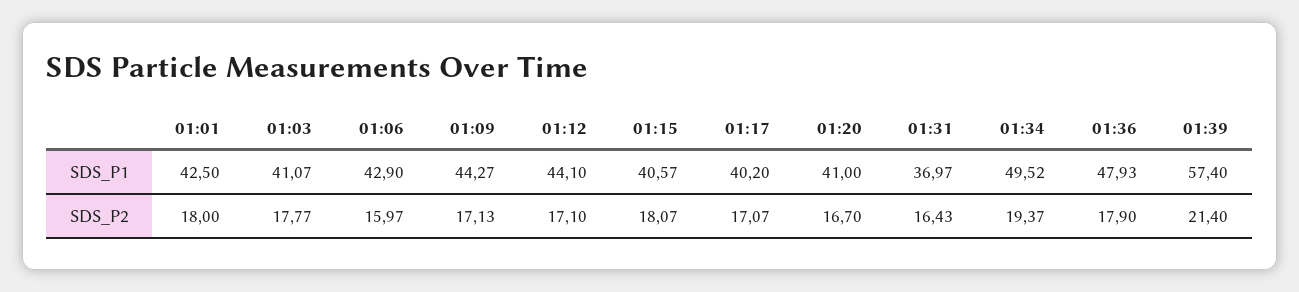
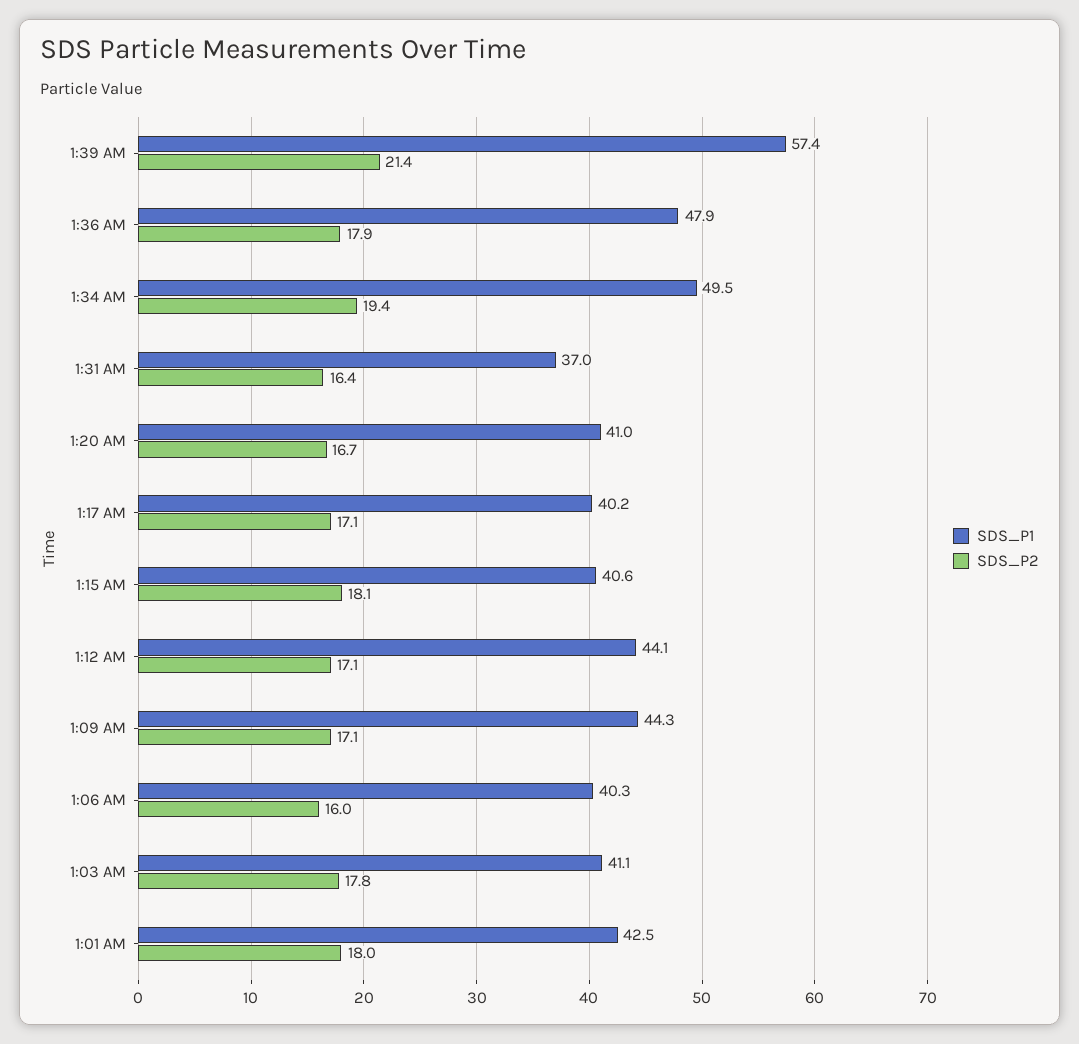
  {
    "SDS_P1": {
      "01:01": 42.5,
      "01:03": 41.07,
-     "01:06": 42.9,
+     "01:06": 40.3,
      "01:09": 44.27,
      "01:12": 44.1,
      "01:15": 40.57,
      "01:17": 40.2,
      "01:20": 41,
      "01:31": 36.97,
      "01:34": 49.52,
      "01:36": 47.93,
      "01:39": 57.4
    },
    "SDS_P2": {
      "01:01": 18,
      "01:03": 17.77,
      "01:06": 15.97,
      "01:09": 17.13,
      "01:12": 17.1,
      "01:15": 18.07,
      "01:17": 17.07,
      "01:20": 16.7,
      "01:31": 16.43,
      "01:34": 19.37,
      "01:36": 17.9,
      "01:39": 21.4
    }
  }

